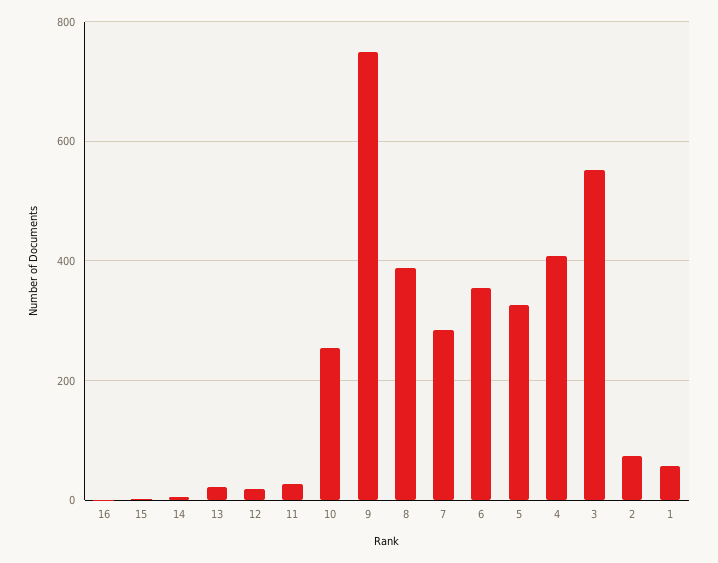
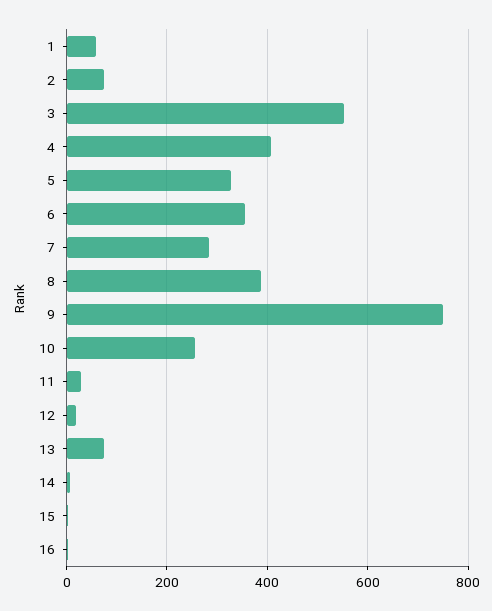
  {
    "16": 0,
    "15": 0,
    "14": 0,
-   "13": 20,
+   "13": 80,
    "12": 20,
    "11": 20,
    "10": 260,
    "9": 760,
    "8": 380,
    "7": 280,
    "6": 360,
    "5": 320,
    "4": 400,
    "3": 560,
    "2": 80,
    "1": 60
  }

